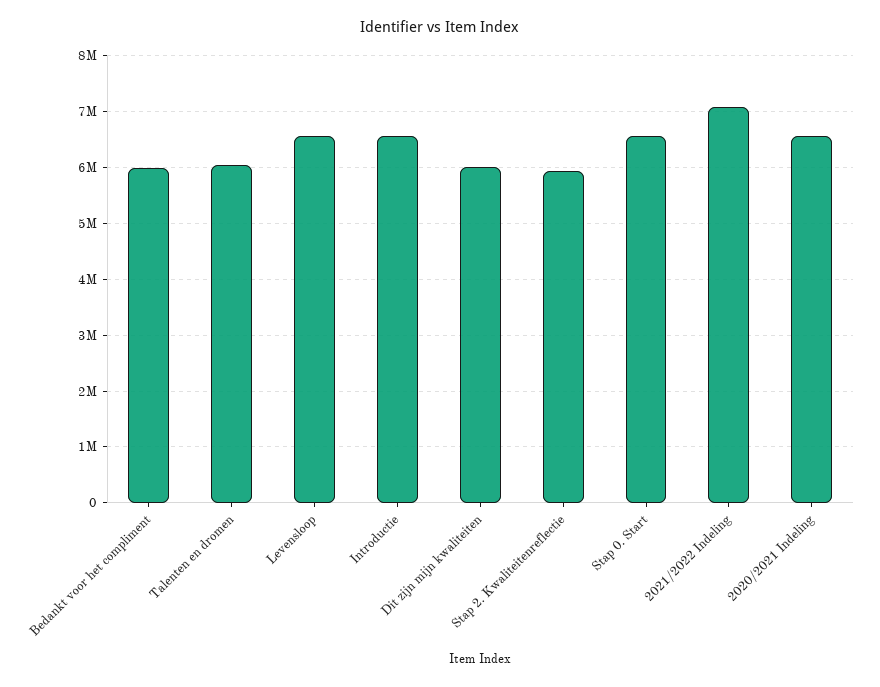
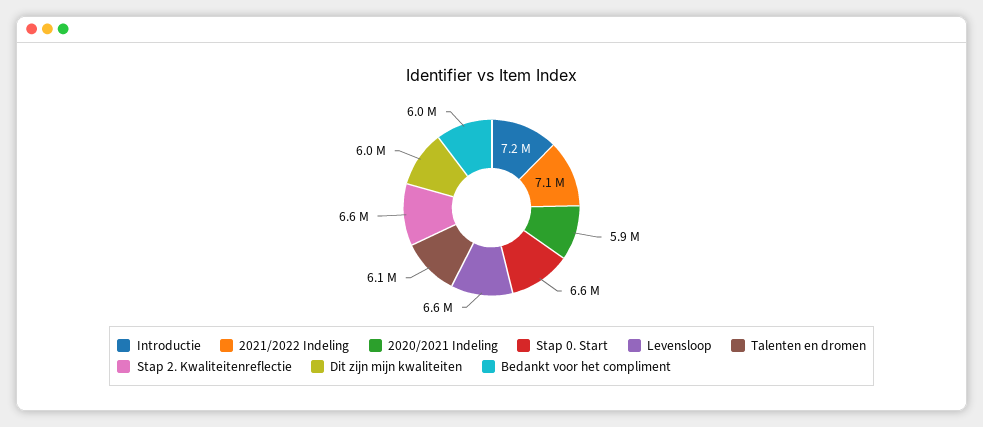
  {
    "Bedankt voor het compliment": 6000000,
    "Talenten en dromen": 6100000,
    "Levensloop": 6600000,
-   "Introductie": 6600000,
+   "Introductie": 7200000,
    "Dit zijn mijn kwaliteiten": 6000000,
-   "Stap 2. Kwaliteitenreflectie": 6000000,
+   "Stap 2. Kwaliteitenreflectie": 6600000,
    "Stap 0. Start": 6600000,
    "2021/2022 Indeling": 7100000,
-   "2020/2021 Indeling": 6600000
+   "2020/2021 Indeling": 5900000
  }

